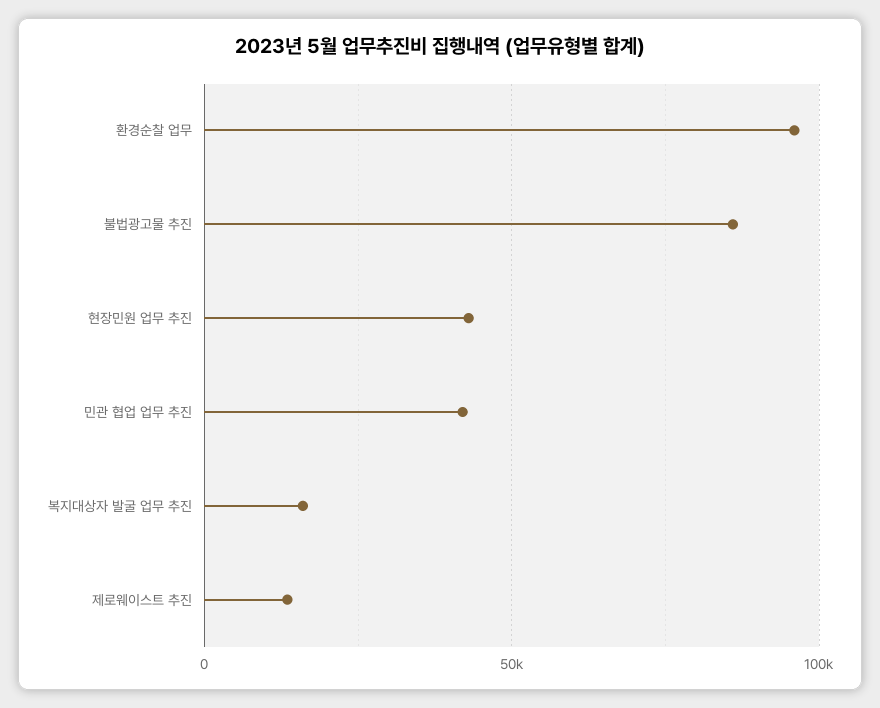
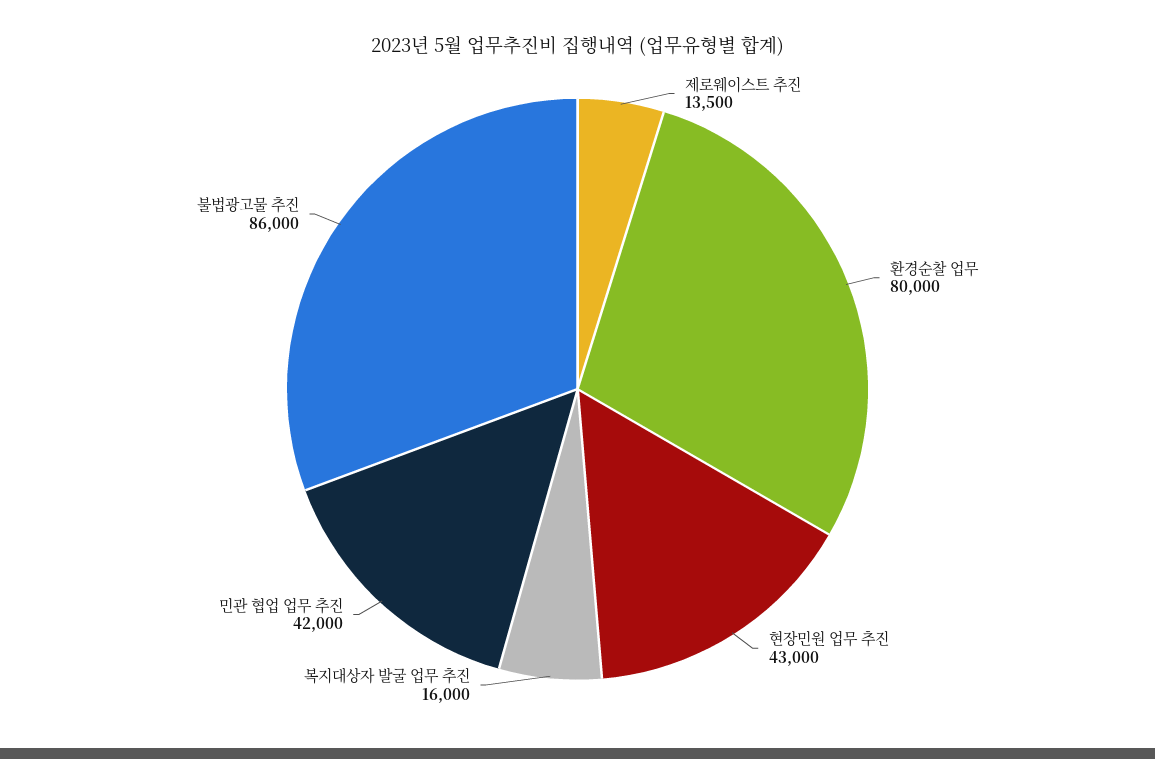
  {
-   "환경순찰 업무": 95000,
+   "환경순찰 업무": 80000,
    "불법광고물 추진": 86000,
    "현장민원 업무 추진": 43000,
    "민관 협업 업무 추진": 42000,
    "복지대상자 발굴 업무 추진": 16000,
    "제로웨이스트 추진": 13500
  }

